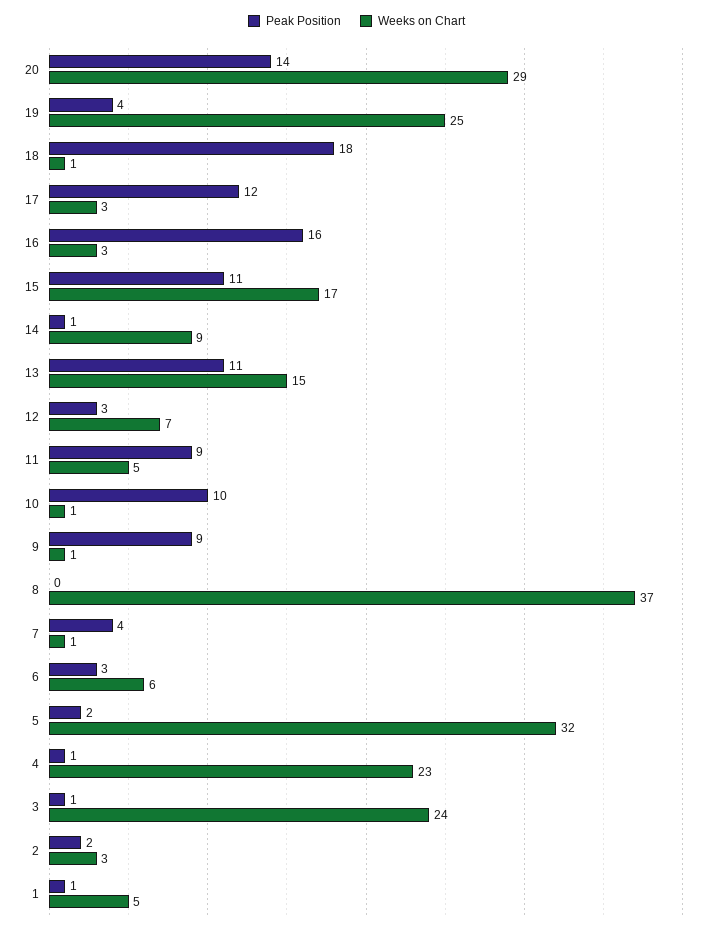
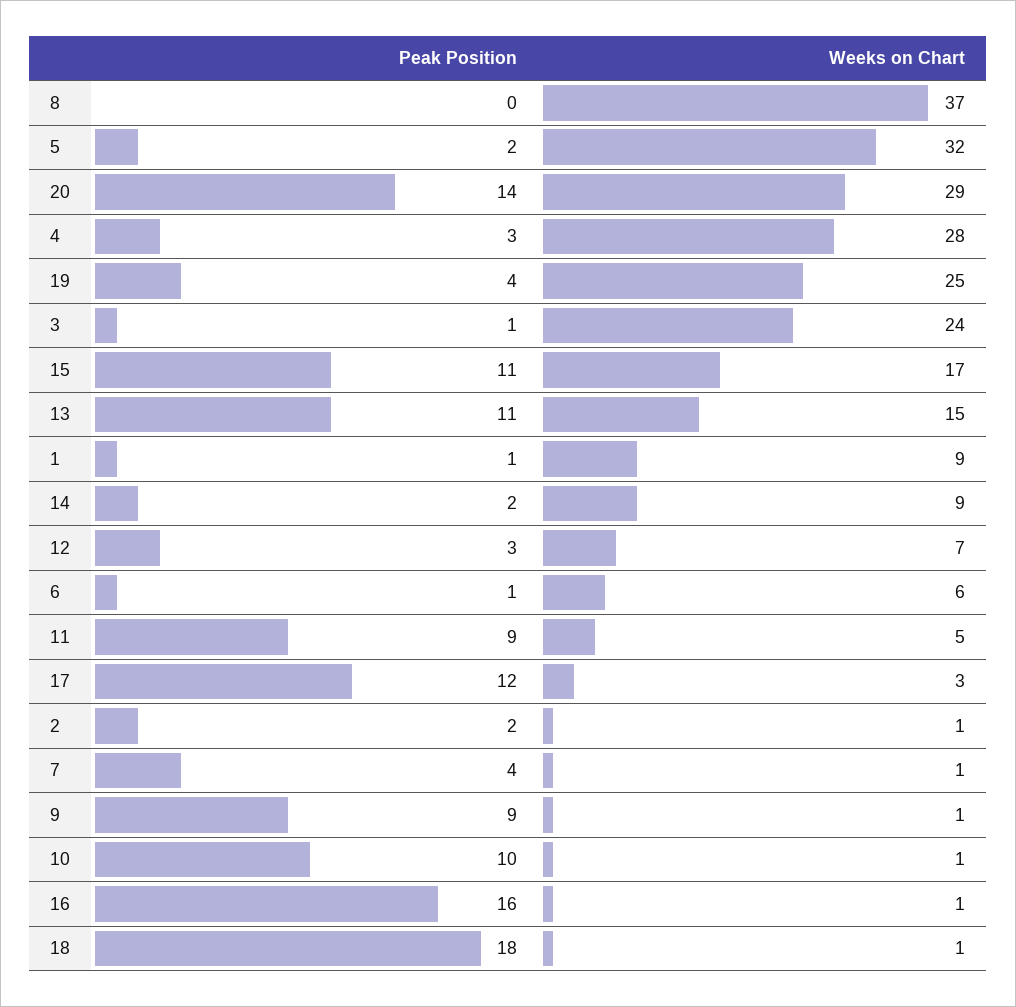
  {
    "Peak Position": {
      "20": 14,
      "19": 4,
      "18": 18,
      "17": 12,
      "16": 16,
      "15": 11,
-     "14": 1,
+     "14": 2,
      "13": 11,
      "12": 3,
      "11": 9,
      "10": 10,
      "9": 9,
      "8": 0,
      "7": 4,
-     "6": 3,
+     "6": 1,
      "5": 2,
-     "4": 1,
+     "4": 3,
      "3": 1,
      "2": 2,
      "1": 1
    },
    "Weeks on Chart": {
      "20": 29,
      "19": 25,
      "18": 1,
      "17": 3,
-     "16": 3,
+     "16": 1,
      "15": 17,
      "14": 9,
      "13": 15,
      "12": 7,
      "11": 5,
      "10": 1,
      "9": 1,
      "8": 37,
      "7": 1,
      "6": 6,
      "5": 32,
-     "4": 23,
+     "4": 28,
      "3": 24,
-     "2": 3,
+     "2": 1,
-     "1": 5
+     "1": 9
    }
  }

